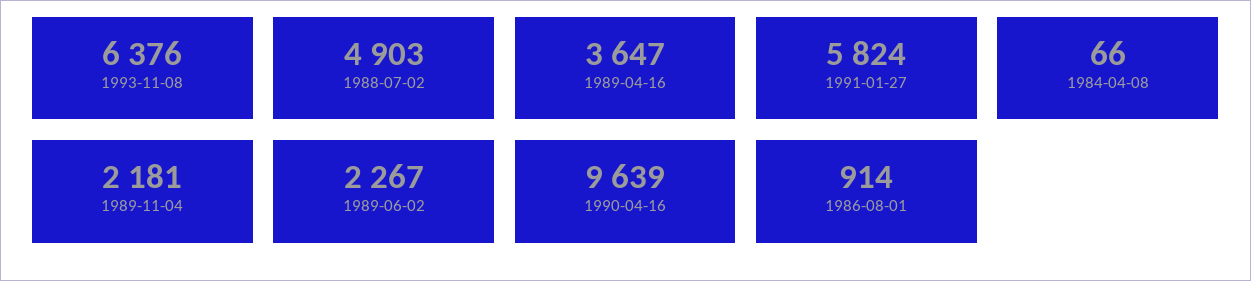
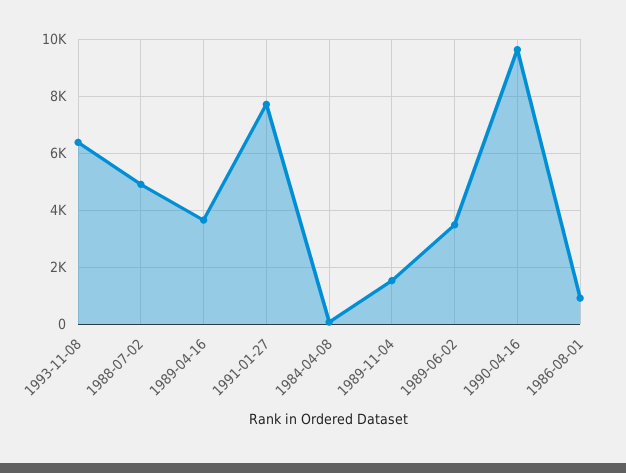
  {
    "1993-11-08": 6376,
    "1988-07-02": 4903,
    "1989-04-16": 3647,
-   "1991-01-27": 5824,
+   "1991-01-27": 7750,
    "1984-04-08": 66,
-   "1989-11-04": 2181,
+   "1989-11-04": 1500,
-   "1989-06-02": 2267,
+   "1989-06-02": 3500,
    "1990-04-16": 9639,
    "1986-08-01": 914
  }

